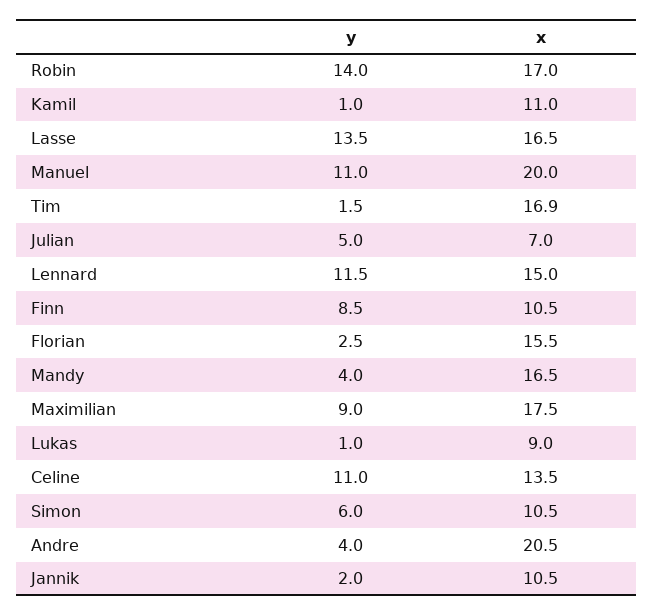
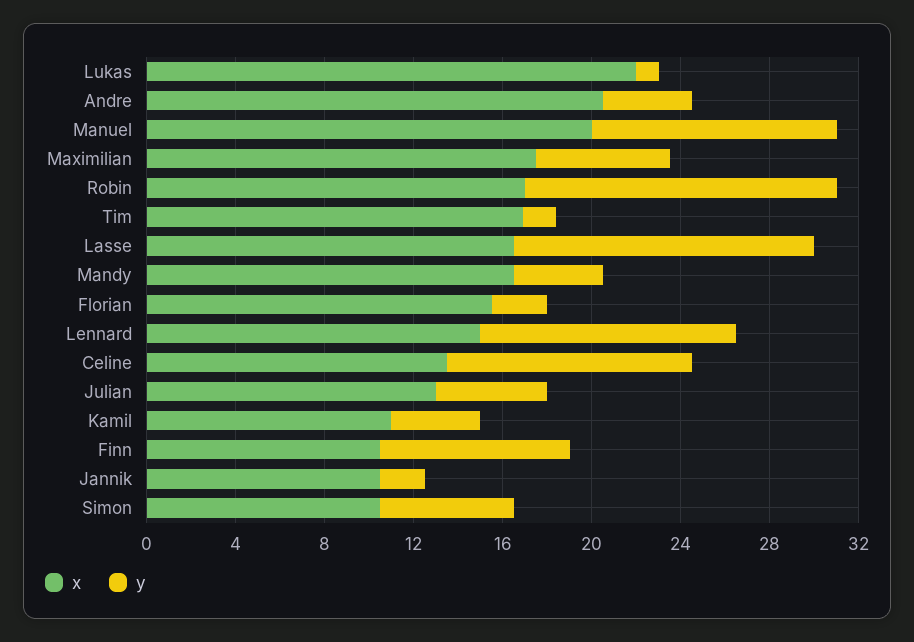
  {
    "y": {
      "Robin": 14,
-     "Kamil": 1,
+     "Kamil": 4,
      "Lasse": 13.5,
      "Manuel": 11,
      "Tim": 1.5,
      "Julian": 5,
      "Lennard": 11.5,
      "Finn": 8.5,
      "Florian": 2.5,
      "Mandy": 4,
-     "Maximilian": 9,
+     "Maximilian": 6,
      "Lukas": 1,
      "Celine": 11,
      "Simon": 6,
      "Andre": 4,
      "Jannik": 2
    },
    "x": {
      "Robin": 17,
      "Kamil": 11,
      "Lasse": 16.5,
      "Manuel": 20,
      "Tim": 16.9,
-     "Julian": 7,
+     "Julian": 13,
      "Lennard": 15,
      "Finn": 10.5,
      "Florian": 15.5,
      "Mandy": 16.5,
      "Maximilian": 17.5,
-     "Lukas": 9,
+     "Lukas": 22,
      "Celine": 13.5,
      "Simon": 10.5,
      "Andre": 20.5,
      "Jannik": 10.5
    }
  }

